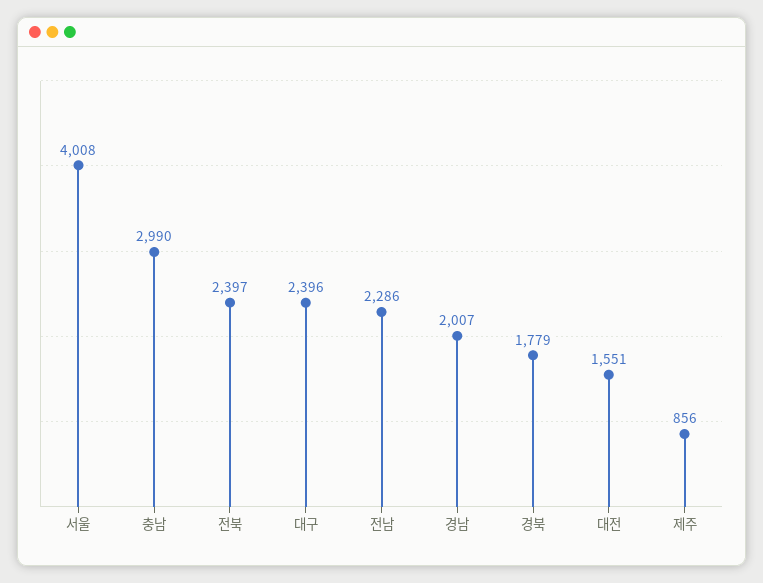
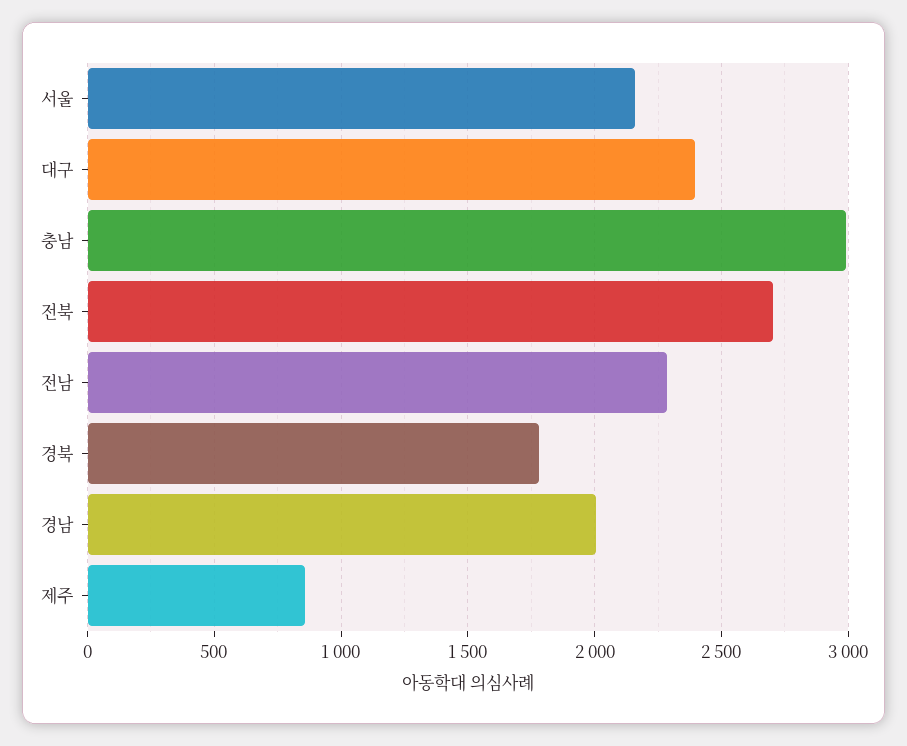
  {
-   "서울": 4008,
+   "서울": 2150,
    "충남": 2990,
-   "전북": 2397,
+   "전북": 2700,
    "대구": 2396,
    "전남": 2286,
    "경남": 2007,
    "경북": 1779,
-   "대전": 1551,
    "제주": 856
  }

